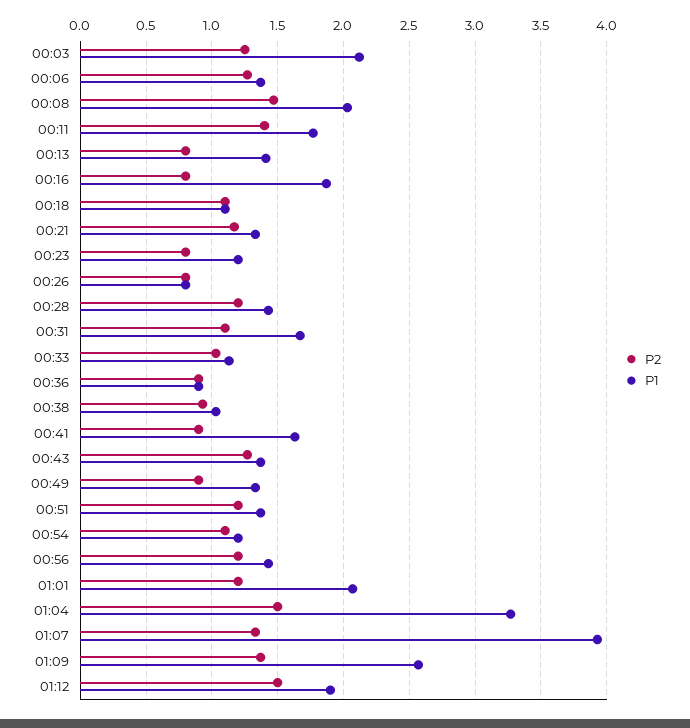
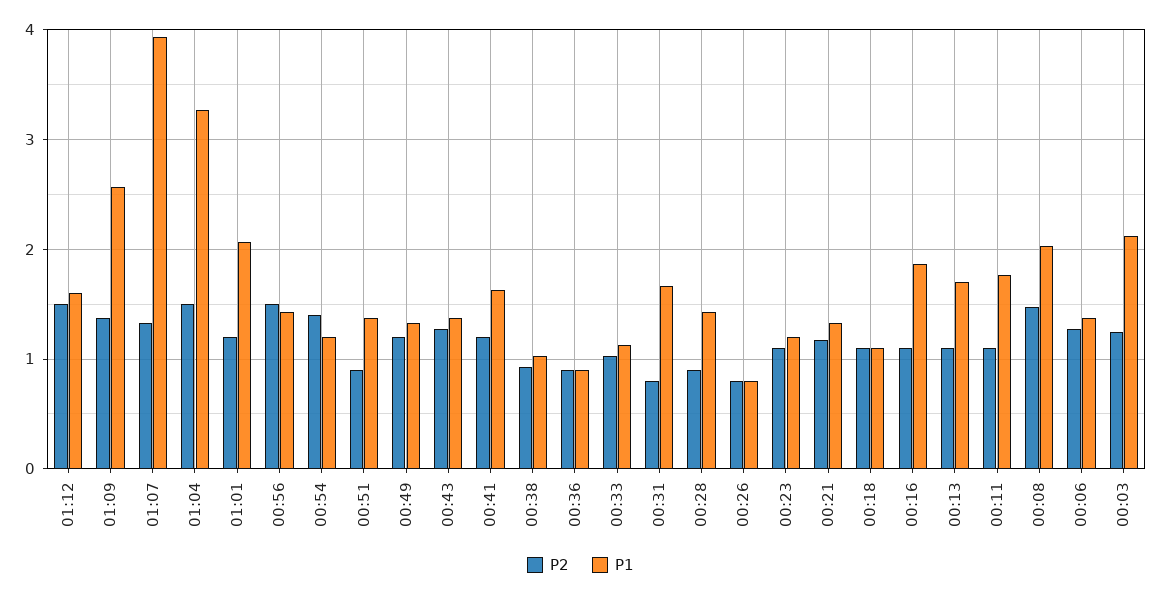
  {
    "P2": {
      "00:03": 1.25,
      "00:06": 1.25,
      "00:08": 1.45,
-     "00:11": 1.4,
+     "00:11": 1.1,
-     "00:13": 0.8,
+     "00:13": 1.1,
-     "00:16": 0.8,
+     "00:16": 1.1,
      "00:18": 1.1,
      "00:21": 1.15,
-     "00:23": 0.8,
+     "00:23": 1.1,
      "00:26": 0.8,
-     "00:28": 1.2,
+     "00:28": 0.9,
-     "00:31": 1.1,
+     "00:31": 0.8,
      "00:33": 1.05,
      "00:36": 0.9,
      "00:38": 0.95,
-     "00:41": 0.9,
+     "00:41": 1.2,
      "00:43": 1.25,
-     "00:49": 0.9,
+     "00:49": 1.2,
-     "00:51": 1.2,
+     "00:51": 0.9,
-     "00:54": 1.1,
+     "00:54": 1.4,
-     "00:56": 1.2,
+     "00:56": 1.5,
      "01:01": 1.2,
      "01:04": 1.5,
      "01:07": 1.35,
      "01:09": 1.35,
      "01:12": 1.5
    },
    "P1": {
      "00:03": 2.1,
      "00:06": 1.35,
      "00:08": 2.05,
      "00:11": 1.75,
-     "00:13": 1.4,
+     "00:13": 1.7,
      "00:16": 1.85,
      "00:18": 1.1,
      "00:21": 1.35,
      "00:23": 1.2,
      "00:26": 0.8,
      "00:28": 1.45,
      "00:31": 1.65,
      "00:33": 1.15,
      "00:36": 0.9,
      "00:38": 1.05,
      "00:41": 1.65,
      "00:43": 1.35,
      "00:49": 1.35,
      "00:51": 1.35,
      "00:54": 1.2,
      "00:56": 1.45,
      "01:01": 2.05,
      "01:04": 3.25,
      "01:07": 3.95,
      "01:09": 2.55,
-     "01:12": 1.9
+     "01:12": 1.6
    }
  }

